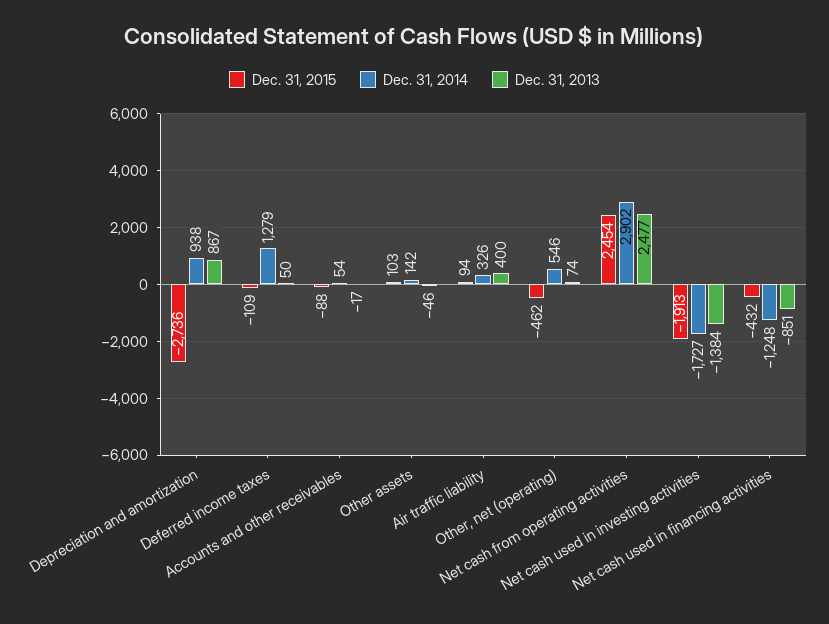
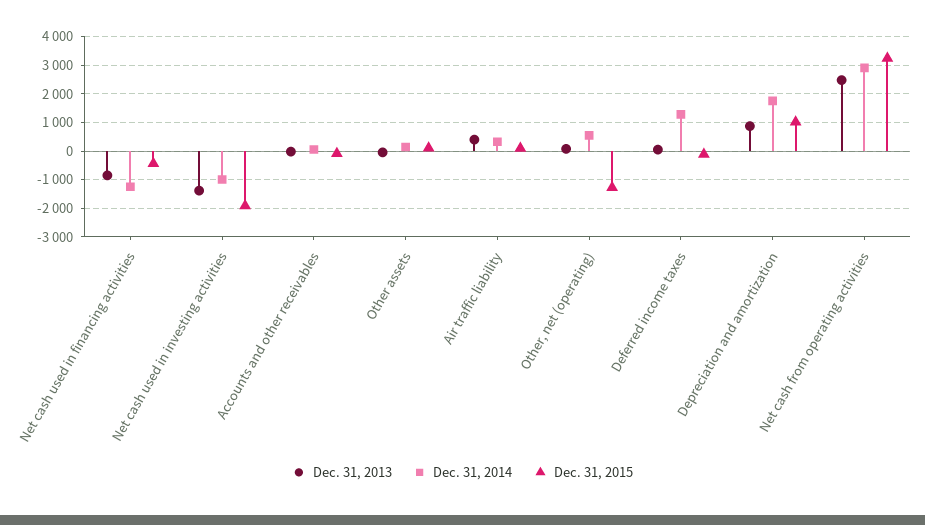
  {
    "Dec. 31, 2015": {
-     "Depreciation and amortization": -2736,
+     "Depreciation and amortization": 1000,
      "Deferred income taxes": -109,
      "Accounts and other receivables": -88,
      "Other assets": 103,
      "Air traffic liability": 94,
-     "Other, net (operating)": -462,
+     "Other, net (operating)": -1250,
-     "Net cash from operating activities": 2454,
+     "Net cash from operating activities": 3250,
      "Net cash used in investing activities": -1913,
      "Net cash used in financing activities": -432
    },
    "Dec. 31, 2014": {
-     "Depreciation and amortization": 938,
+     "Depreciation and amortization": 1750,
      "Deferred income taxes": 1279,
      "Accounts and other receivables": 54,
      "Other assets": 142,
      "Air traffic liability": 326,
      "Other, net (operating)": 546,
      "Net cash from operating activities": 2902,
-     "Net cash used in investing activities": -1727,
+     "Net cash used in investing activities": -1000,
      "Net cash used in financing activities": -1248
    },
    "Dec. 31, 2013": {
      "Depreciation and amortization": 867,
      "Deferred income taxes": 50,
      "Accounts and other receivables": -17,
      "Other assets": -46,
      "Air traffic liability": 400,
      "Other, net (operating)": 74,
      "Net cash from operating activities": 2477,
      "Net cash used in investing activities": -1384,
      "Net cash used in financing activities": -851
    }
  }

